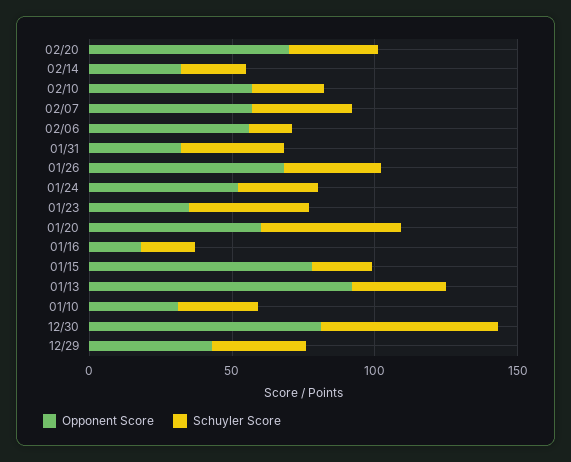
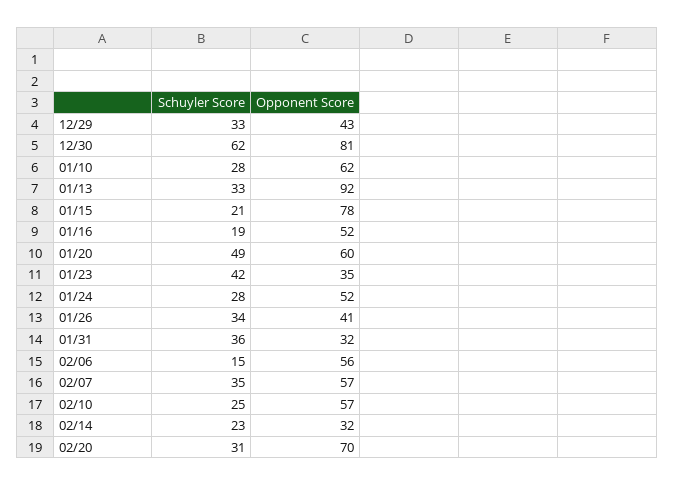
  {
    "Opponent Score": {
      "02/20": 70,
      "02/14": 32,
      "02/10": 57,
      "02/07": 57,
      "02/06": 56,
      "01/31": 32,
-     "01/26": 70,
+     "01/26": 41,
      "01/24": 52,
      "01/23": 35,
      "01/20": 60,
-     "01/16": 20,
+     "01/16": 52,
      "01/15": 78,
      "01/13": 92,
-     "01/10": 30,
+     "01/10": 62,
      "12/30": 81,
      "12/29": 43
    },
    "Schuyler Score": {
      "02/20": 31,
      "02/14": 23,
      "02/10": 25,
      "02/07": 35,
      "02/06": 15,
      "01/31": 36,
      "01/26": 34,
      "01/24": 28,
      "01/23": 42,
      "01/20": 49,
      "01/16": 19,
      "01/15": 21,
      "01/13": 33,
      "01/10": 28,
      "12/30": 62,
      "12/29": 33
    }
  }

